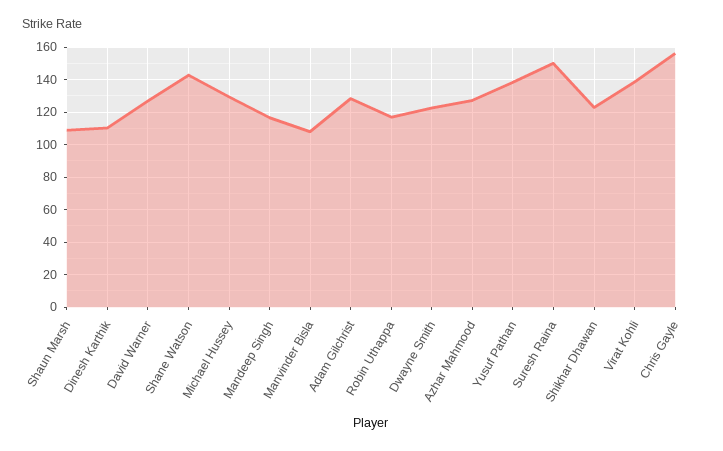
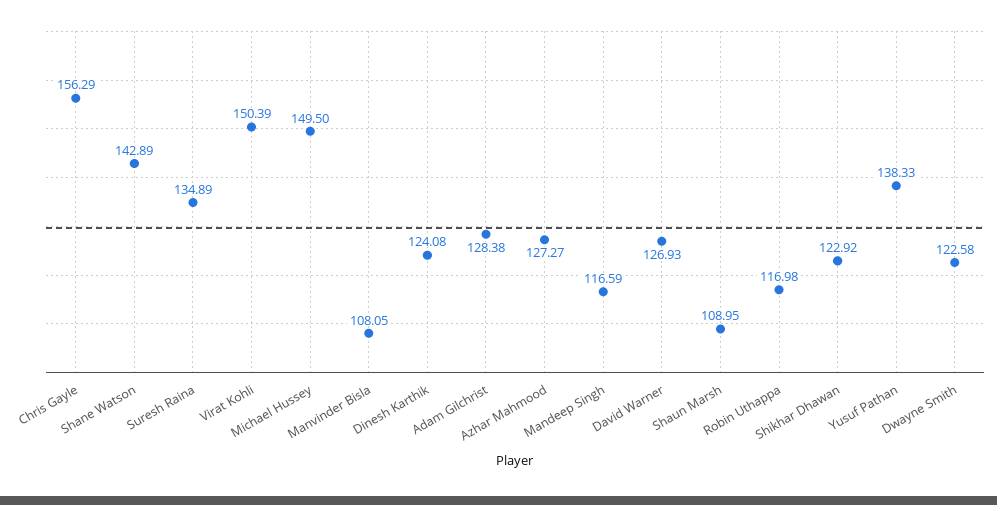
  {
    "Shaun Marsh": 108.95,
-   "Dinesh Karthik": 110,
+   "Dinesh Karthik": 124.08,
    "David Warner": 126.93,
    "Shane Watson": 142.89,
-   "Michael Hussey": 130,
+   "Michael Hussey": 149.5,
    "Mandeep Singh": 116.59,
    "Manvinder Bisla": 108.05,
    "Adam Gilchrist": 128.38,
    "Robin Uthappa": 116.98,
    "Dwayne Smith": 122.58,
    "Azhar Mahmood": 127.27,
    "Yusuf Pathan": 138.33,
-   "Suresh Raina": 150,
+   "Suresh Raina": 134.89,
    "Shikhar Dhawan": 122.92,
-   "Virat Kohli": 140,
+   "Virat Kohli": 150.39,
    "Chris Gayle": 156.29
  }

